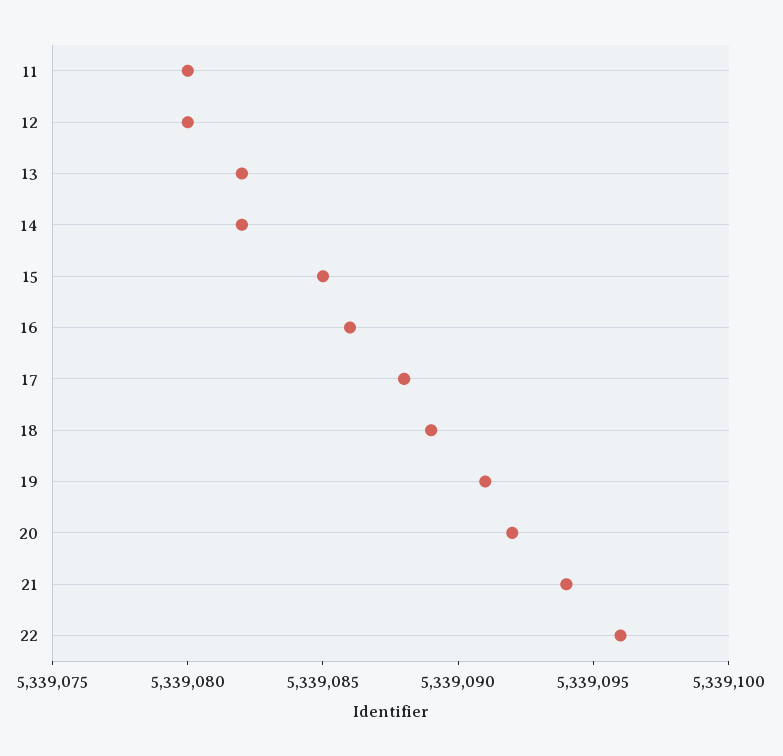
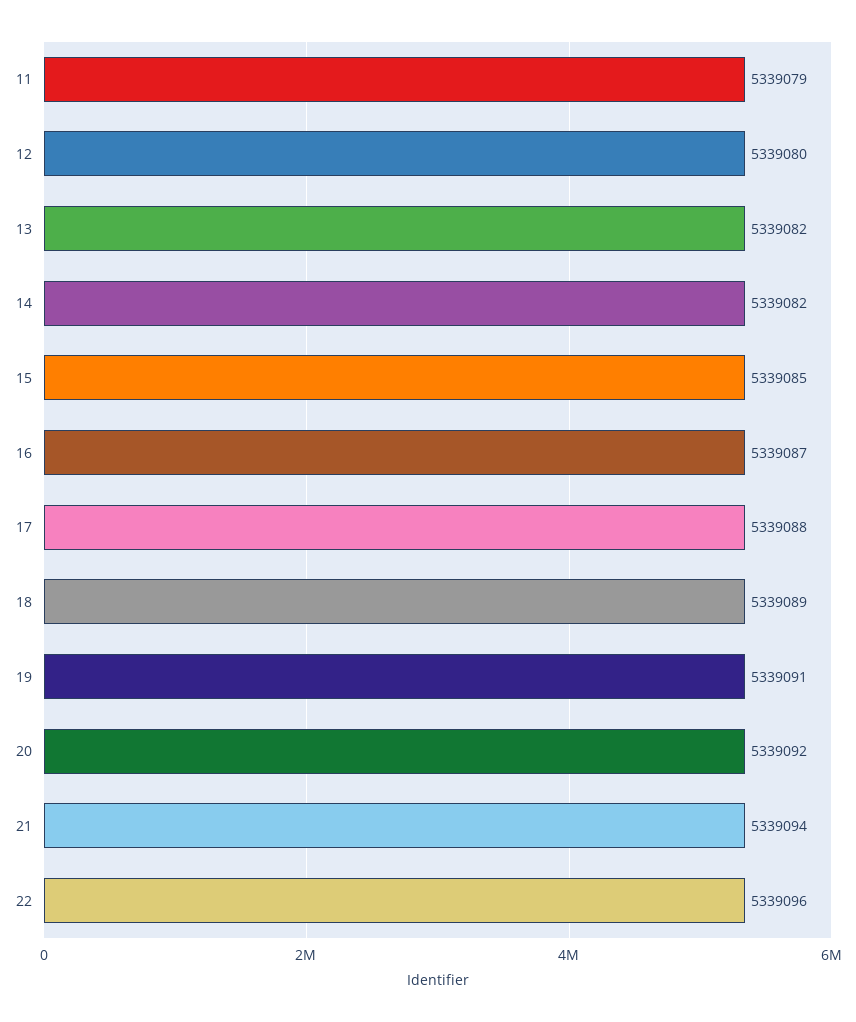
  {
-   "11": 5339080,
+   "11": 5339079,
    "12": 5339080,
    "13": 5339082,
    "14": 5339082,
    "15": 5339085,
-   "16": 5339086,
+   "16": 5339087,
    "17": 5339088,
    "18": 5339089,
    "19": 5339091,
    "20": 5339092,
    "21": 5339094,
    "22": 5339096
  }

